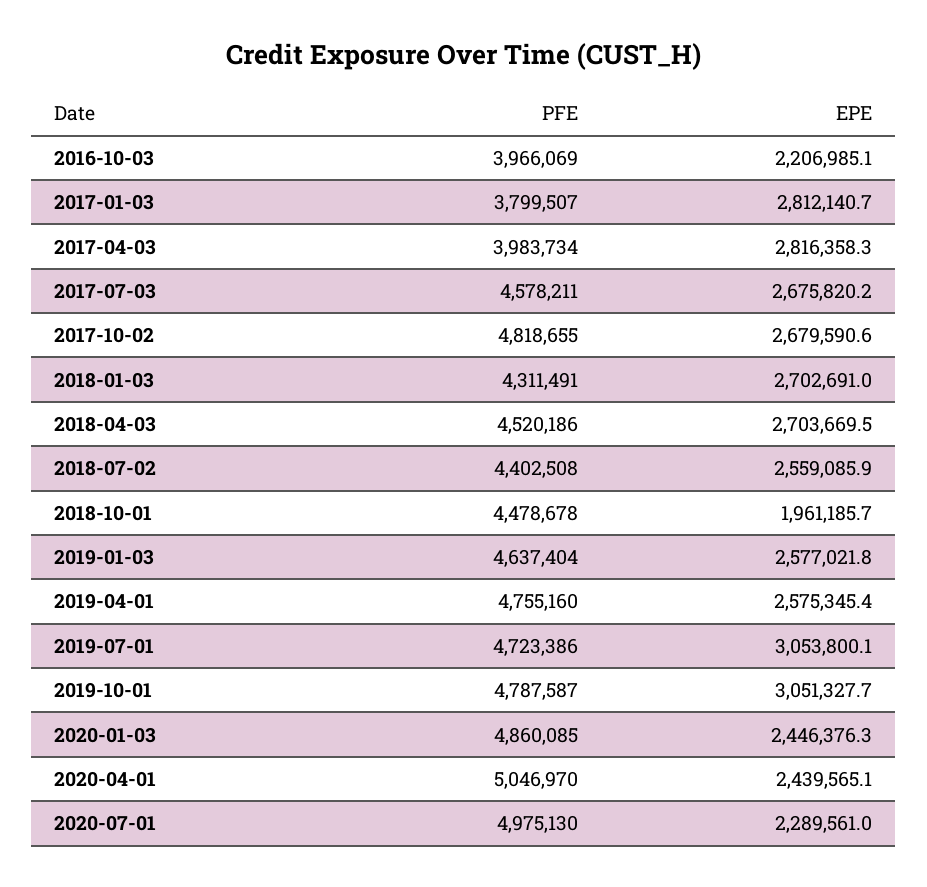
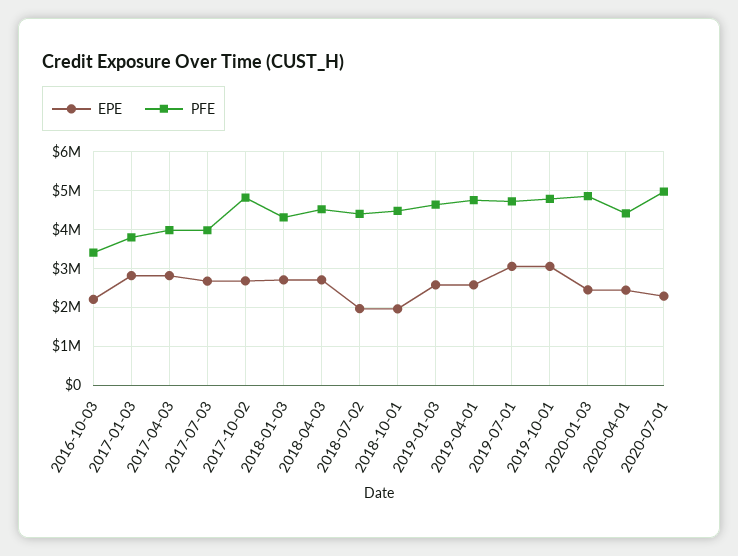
  {
    "PFE": {
-     "2016-10-03": 3966069,
+     "2016-10-03": 3400000,
      "2017-01-03": 3799507,
      "2017-04-03": 3983734,
-     "2017-07-03": 4578211,
+     "2017-07-03": 4000000,
      "2017-10-02": 4818655,
      "2018-01-03": 4311491,
      "2018-04-03": 4520186,
      "2018-07-02": 4402508,
      "2018-10-01": 4478678,
      "2019-01-03": 4637404,
      "2019-04-01": 4755160,
      "2019-07-01": 4723386,
      "2019-10-01": 4787587,
      "2020-01-03": 4860085,
-     "2020-04-01": 5046970,
+     "2020-04-01": 4400000,
      "2020-07-01": 4975130
    },
    "EPE": {
      "2016-10-03": 2206985.1,
      "2017-01-03": 2812140.7,
      "2017-04-03": 2816358.3,
      "2017-07-03": 2675820.2,
      "2017-10-02": 2679590.6,
      "2018-01-03": 2702691,
      "2018-04-03": 2703669.5,
-     "2018-07-02": 2559085.9,
+     "2018-07-02": 2000000,
      "2018-10-01": 1961185.7,
      "2019-01-03": 2577021.8,
      "2019-04-01": 2575345.4,
      "2019-07-01": 3053800.1,
      "2019-10-01": 3051327.7,
      "2020-01-03": 2446376.3,
      "2020-04-01": 2439565.1,
      "2020-07-01": 2289561
    }
  }

